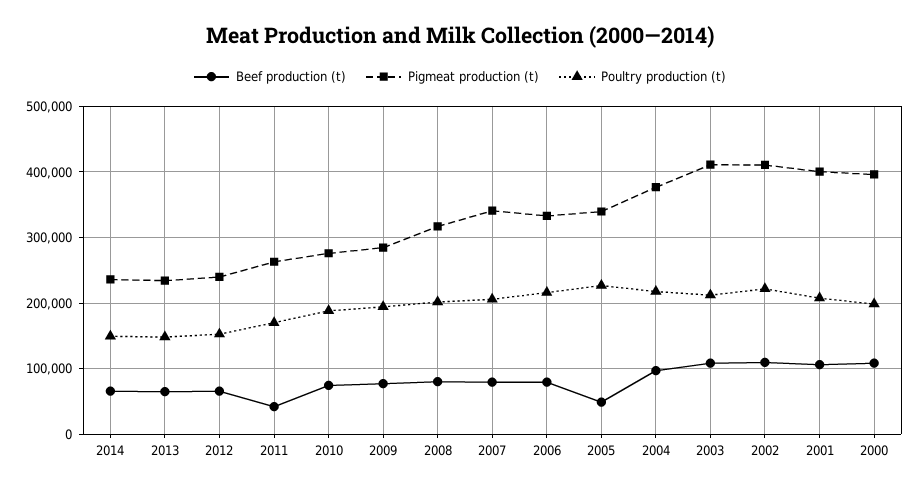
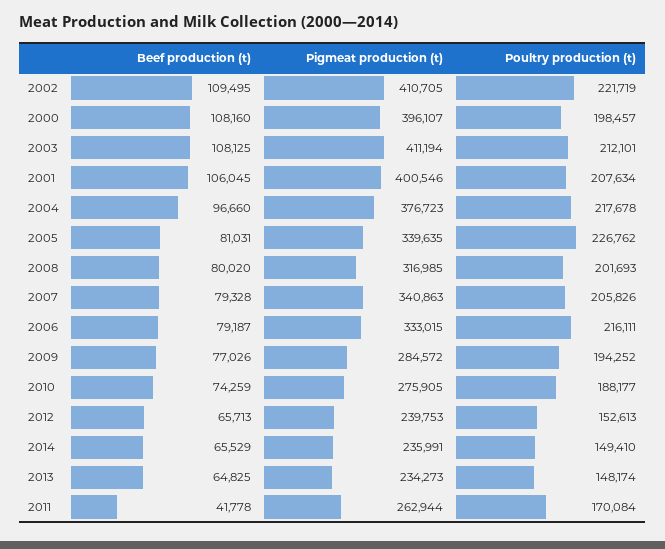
  {
    "Beef production (t)": {
      "2014": 65529,
      "2013": 64825,
      "2012": 65713,
      "2011": 41778,
      "2010": 74259,
      "2009": 77026,
      "2008": 80020,
      "2007": 79328,
      "2006": 79187,
-     "2005": 50000,
+     "2005": 81031,
      "2004": 96660,
      "2003": 108125,
      "2002": 109495,
      "2001": 106045,
      "2000": 108160
    },
    "Pigmeat production (t)": {
      "2014": 235991,
      "2013": 234273,
      "2012": 239753,
      "2011": 262944,
      "2010": 275905,
      "2009": 284572,
      "2008": 316985,
      "2007": 340863,
      "2006": 333015,
      "2005": 339635,
      "2004": 376723,
      "2003": 411194,
      "2002": 410705,
      "2001": 400546,
      "2000": 396107
    },
    "Poultry production (t)": {
      "2014": 149410,
      "2013": 148174,
      "2012": 152613,
      "2011": 170084,
      "2010": 188177,
      "2009": 194252,
      "2008": 201693,
      "2007": 205826,
      "2006": 216111,
      "2005": 226762,
      "2004": 217678,
      "2003": 212101,
      "2002": 221719,
      "2001": 207634,
      "2000": 198457
    }
  }

